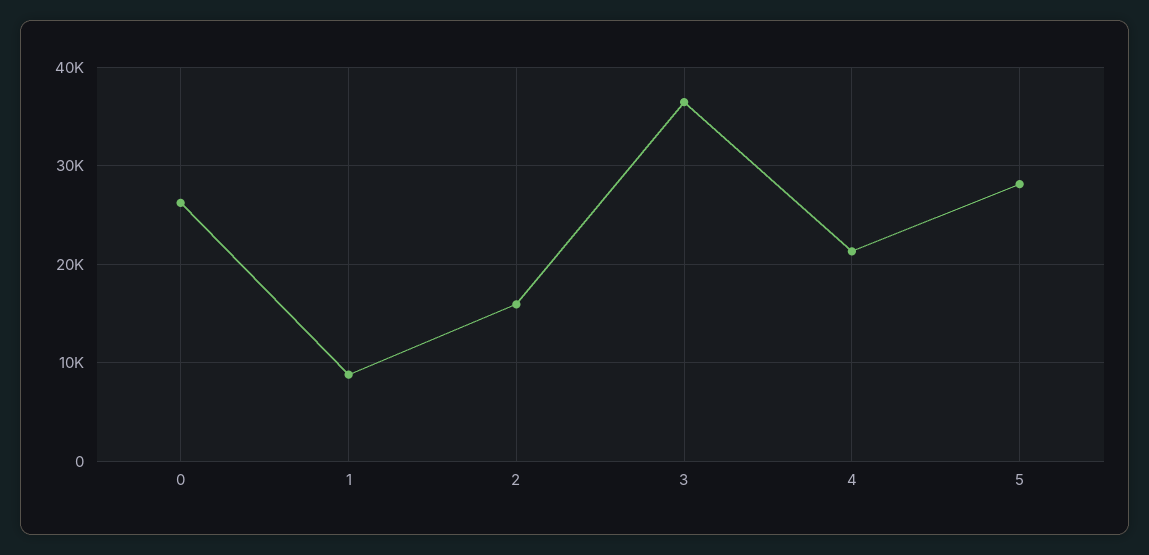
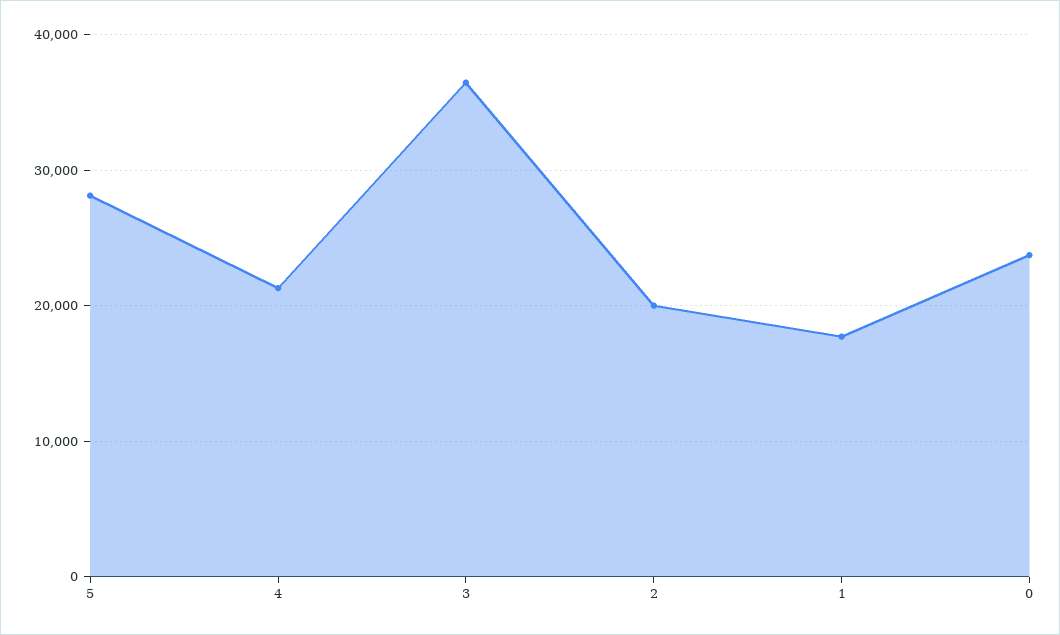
  {
-   "0": 26000,
+   "0": 24000,
-   "1": 9000,
+   "1": 18000,
-   "2": 16000,
+   "2": 20000,
    "3": 36000,
    "4": 21000,
    "5": 28000
  }

